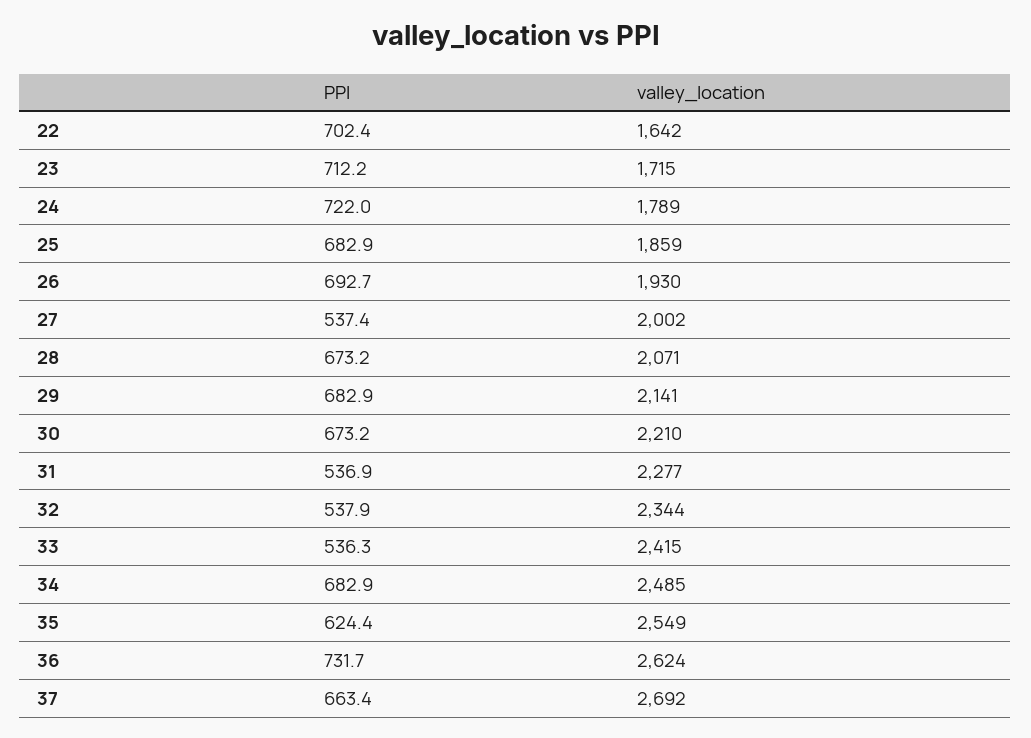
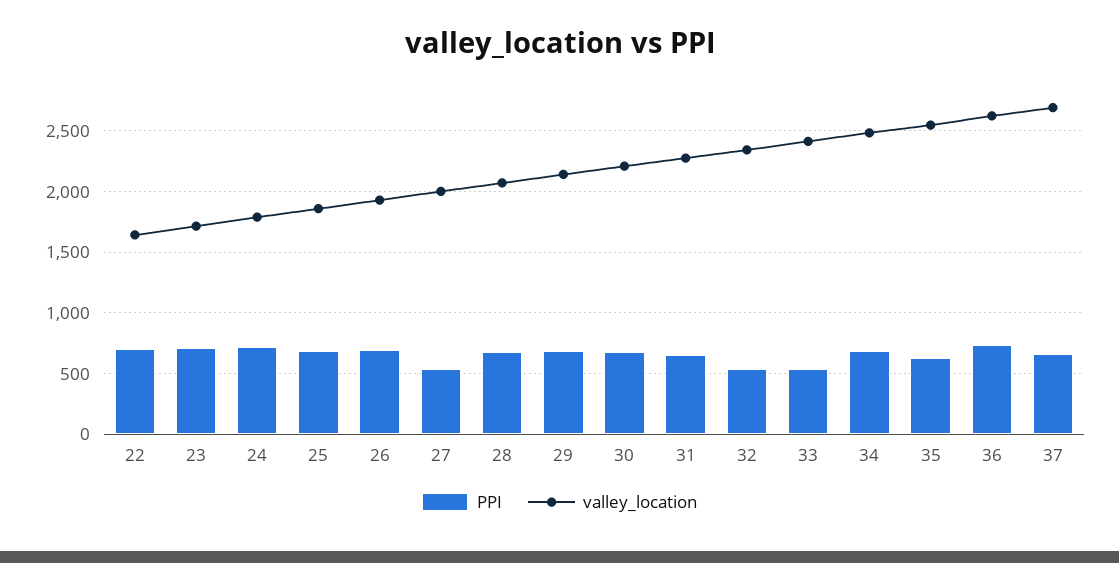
  {
    "PPI": {
      "22": 702.4,
      "23": 712.2,
      "24": 722,
      "25": 682.9,
      "26": 692.7,
      "27": 537.4,
      "28": 673.2,
      "29": 682.9,
      "30": 673.2,
-     "31": 536.9,
+     "31": 650,
      "32": 537.9,
      "33": 536.3,
      "34": 682.9,
      "35": 624.4,
      "36": 731.7,
      "37": 663.4
    },
    "valley_location": {
      "22": 1642,
      "23": 1715,
      "24": 1789,
      "25": 1859,
      "26": 1930,
      "27": 2002,
      "28": 2071,
      "29": 2141,
      "30": 2210,
      "31": 2277,
      "32": 2344,
      "33": 2415,
      "34": 2485,
      "35": 2549,
      "36": 2624,
      "37": 2692
    }
  }

